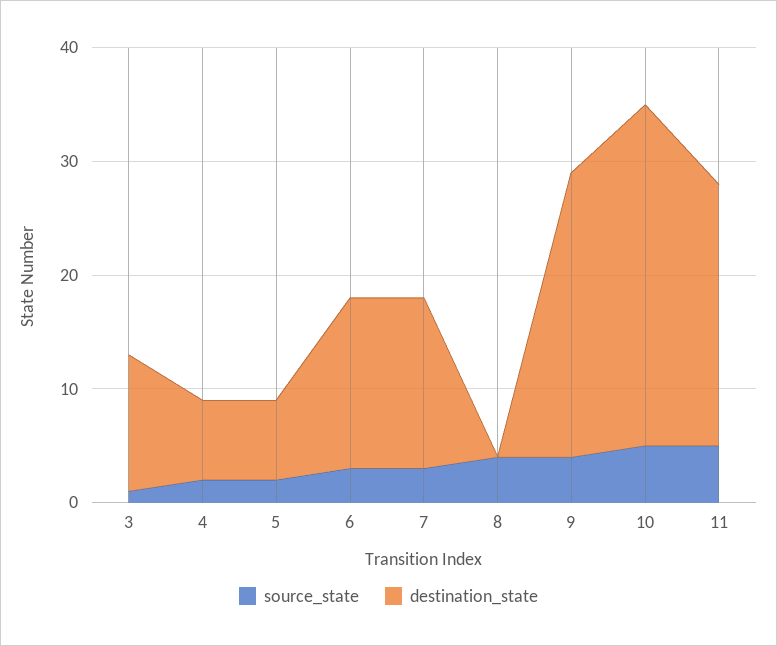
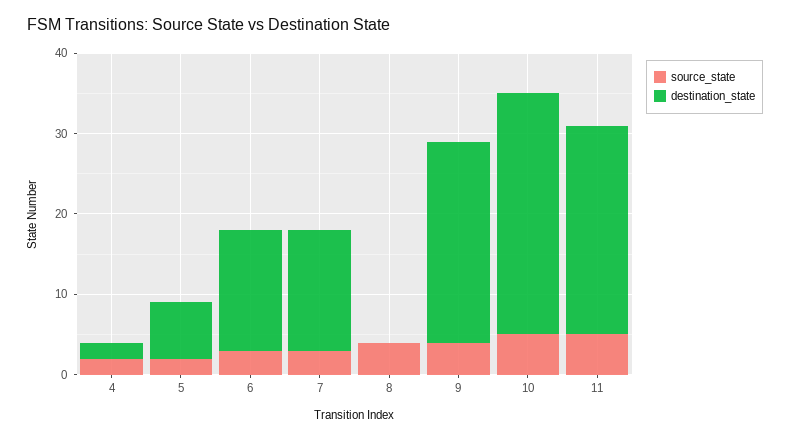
  {
    "source_state": {
-     "3": 1,
      "4": 2,
      "5": 2,
      "6": 3,
      "7": 3,
      "8": 4,
      "9": 4,
      "10": 5,
      "11": 5
    },
    "destination_state": {
-     "3": 12,
-     "4": 7,
+     "4": 2,
      "5": 7,
      "6": 15,
      "7": 15,
      "8": 0,
      "9": 25,
      "10": 30,
-     "11": 23
+     "11": 26
    }
  }

